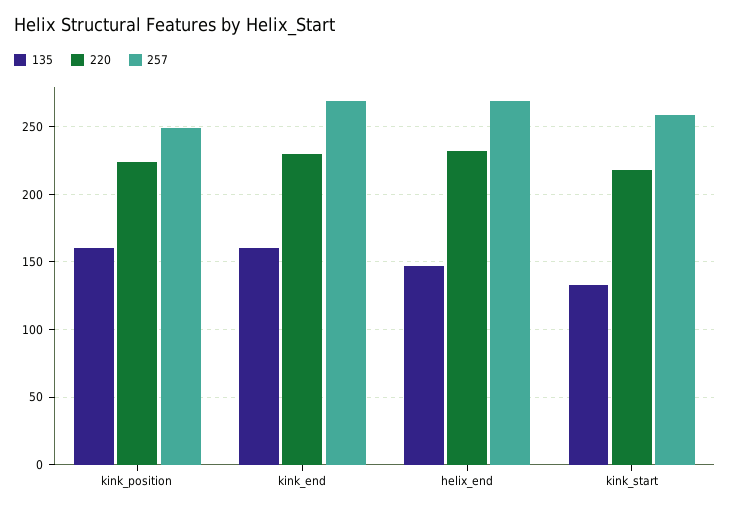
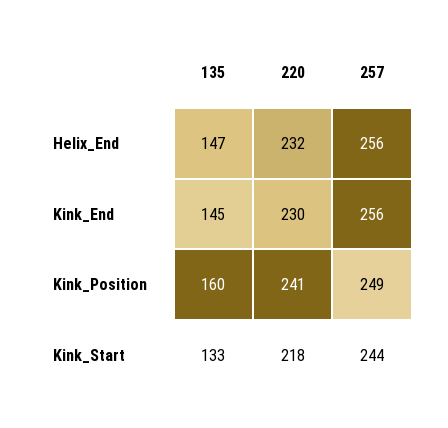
  {
    "135": {
      "kink_position": 160,
-     "kink_end": 160,
+     "kink_end": 145,
      "helix_end": 147,
      "kink_start": 133
    },
    "220": {
-     "kink_position": 225,
+     "kink_position": 241,
      "kink_end": 230,
      "helix_end": 232,
      "kink_start": 218
    },
    "257": {
      "kink_position": 249,
-     "kink_end": 270,
+     "kink_end": 256,
-     "helix_end": 270,
+     "helix_end": 256,
-     "kink_start": 260
+     "kink_start": 244
    }
  }

